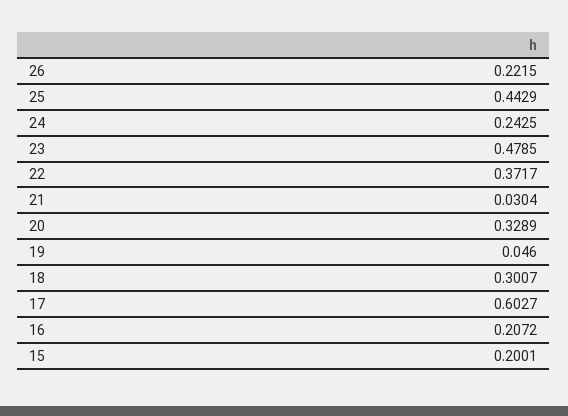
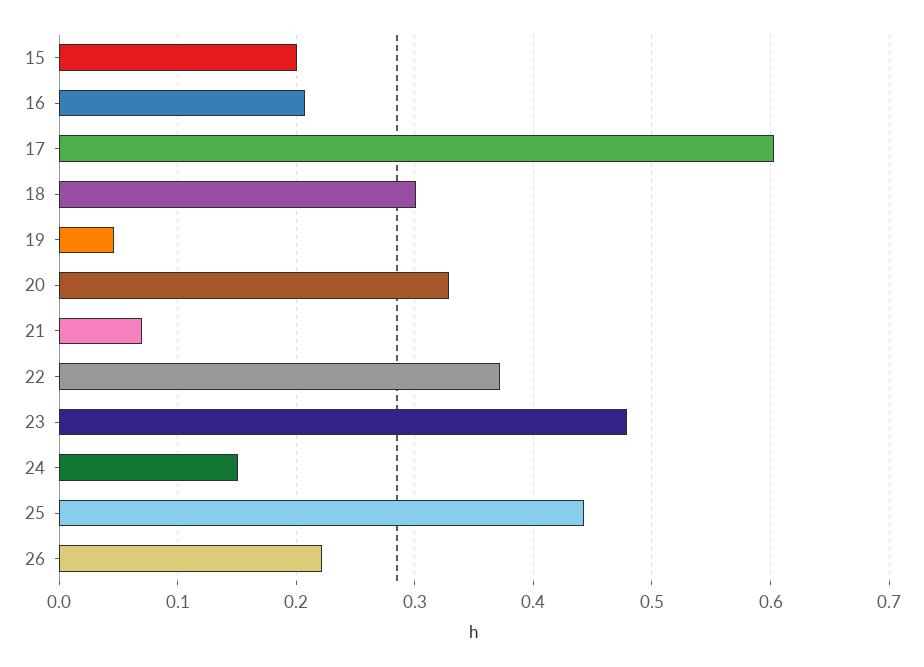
  {
    "26": 0.2215,
    "25": 0.4429,
-   "24": 0.2425,
+   "24": 0.15,
    "23": 0.4785,
    "22": 0.3717,
-   "21": 0.0304,
+   "21": 0.07,
    "20": 0.3289,
    "19": 0.046,
    "18": 0.3007,
    "17": 0.6027,
    "16": 0.2072,
    "15": 0.2001
  }

